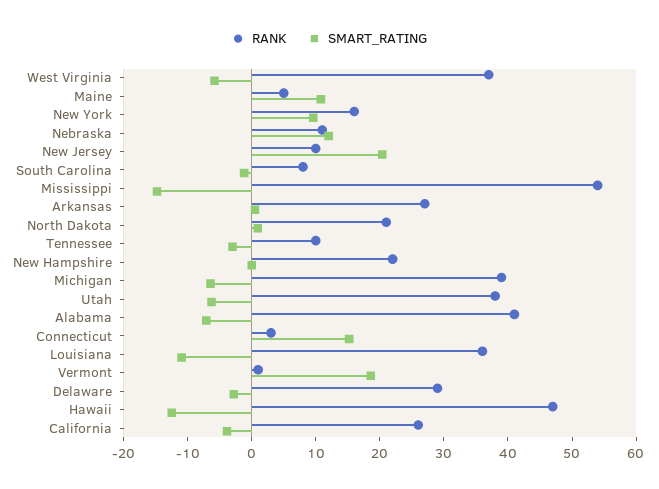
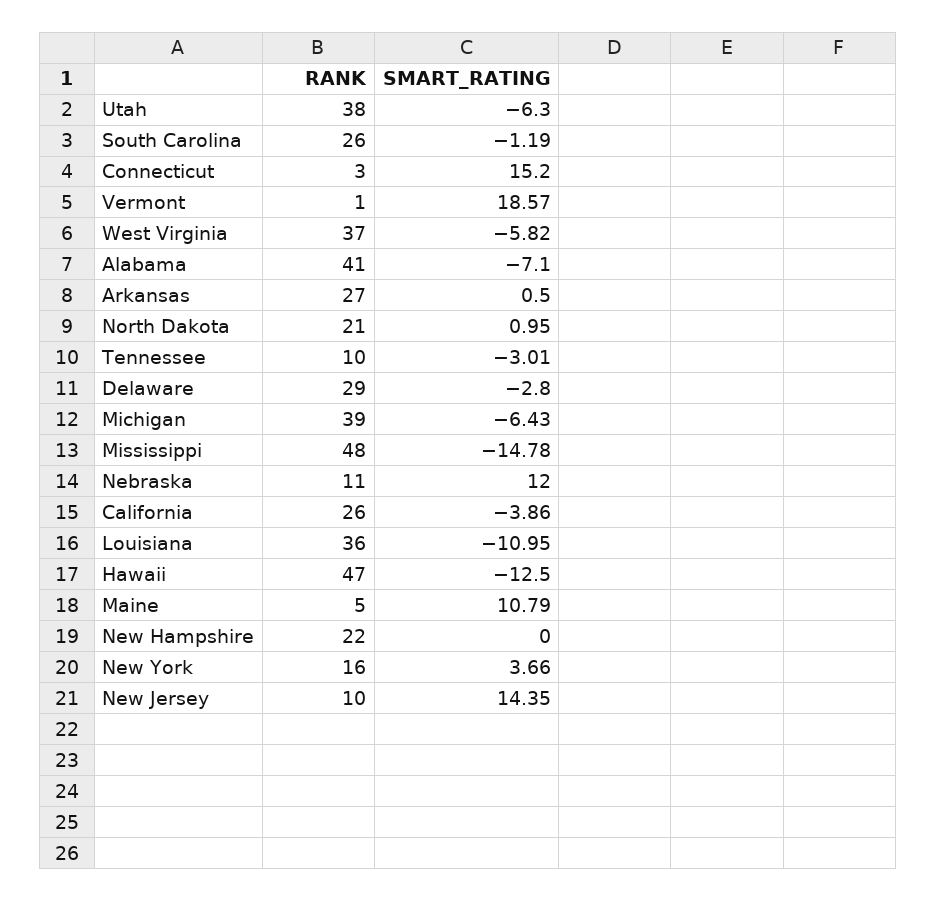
  {
    "RANK": {
      "West Virginia": 37,
      "Maine": 5,
      "New York": 16,
      "Nebraska": 11,
      "New Jersey": 10,
-     "South Carolina": 8,
+     "South Carolina": 26,
-     "Mississippi": 54,
+     "Mississippi": 48,
      "Arkansas": 27,
      "North Dakota": 21,
      "Tennessee": 10,
      "New Hampshire": 22,
      "Michigan": 39,
      "Utah": 38,
      "Alabama": 41,
      "Connecticut": 3,
      "Louisiana": 36,
      "Vermont": 1,
      "Delaware": 29,
      "Hawaii": 47,
      "California": 26
    },
    "SMART_RATING": {
      "West Virginia": -5.82,
      "Maine": 10.79,
-     "New York": 10,
+     "New York": 3.66,
      "Nebraska": 12,
-     "New Jersey": 20,
+     "New Jersey": 14.35,
      "South Carolina": -1.19,
      "Mississippi": -14.78,
      "Arkansas": 0.5,
      "North Dakota": 0.95,
      "Tennessee": -3.01,
      "New Hampshire": 0,
      "Michigan": -6.43,
      "Utah": -6.3,
      "Alabama": -7.1,
      "Connecticut": 15.2,
      "Louisiana": -10.95,
      "Vermont": 18.57,
      "Delaware": -2.8,
      "Hawaii": -12.5,
      "California": -3.86
    }
  }

